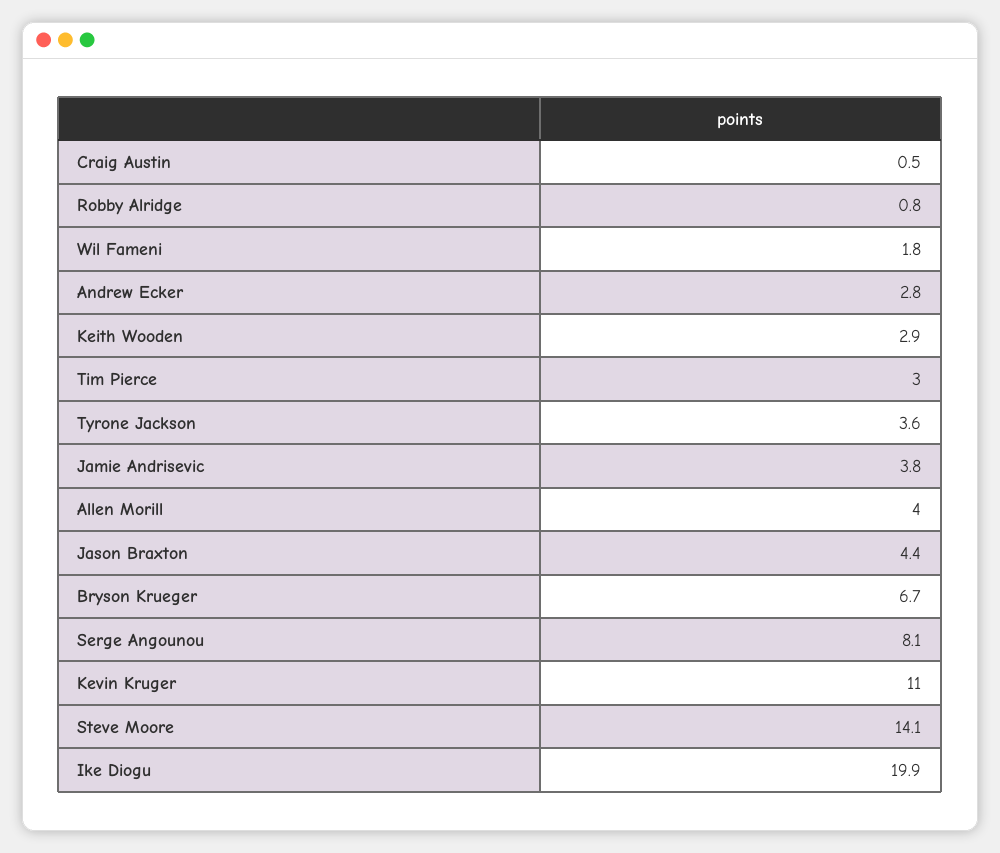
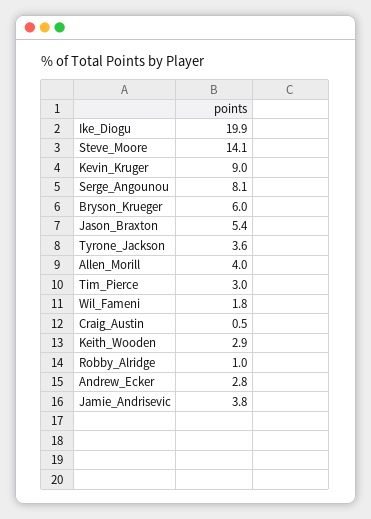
  {
    "Craig Austin": 0.5,
-   "Robby Alridge": 0.8,
+   "Robby Alridge": 1,
    "Wil Fameni": 1.8,
    "Andrew Ecker": 2.8,
    "Keith Wooden": 2.9,
    "Tim Pierce": 3,
    "Tyrone Jackson": 3.6,
    "Jamie Andrisevic": 3.8,
    "Allen Morill": 4,
-   "Jason Braxton": 4.4,
+   "Jason Braxton": 5.4,
-   "Bryson Krueger": 6.7,
+   "Bryson Krueger": 6,
    "Serge Angounou": 8.1,
-   "Kevin Kruger": 11,
+   "Kevin Kruger": 9,
    "Steve Moore": 14.1,
    "Ike Diogu": 19.9
  }

